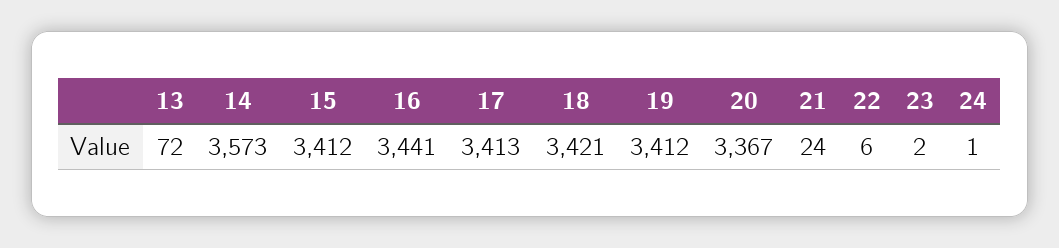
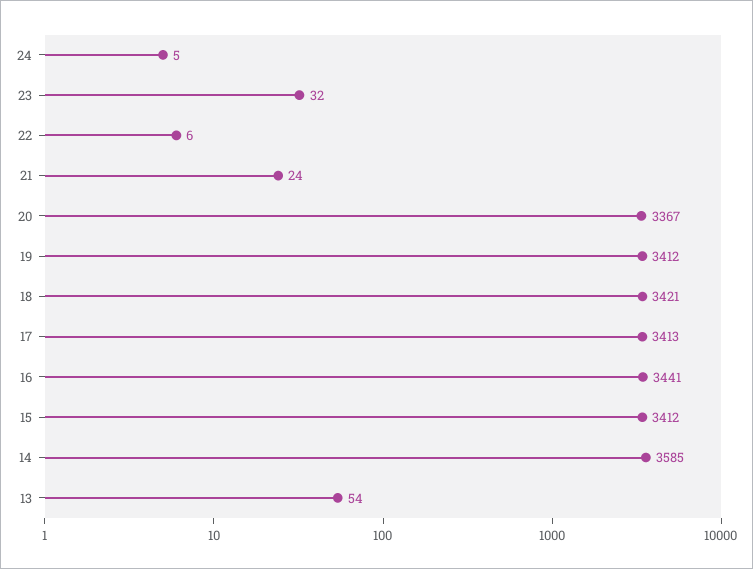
  {
-   "13": 72,
+   "13": 54,
-   "14": 3573,
+   "14": 3585,
    "15": 3412,
    "16": 3441,
    "17": 3413,
    "18": 3421,
    "19": 3412,
    "20": 3367,
    "21": 24,
    "22": 6,
-   "23": 2,
+   "23": 32,
-   "24": 1
+   "24": 5
  }

